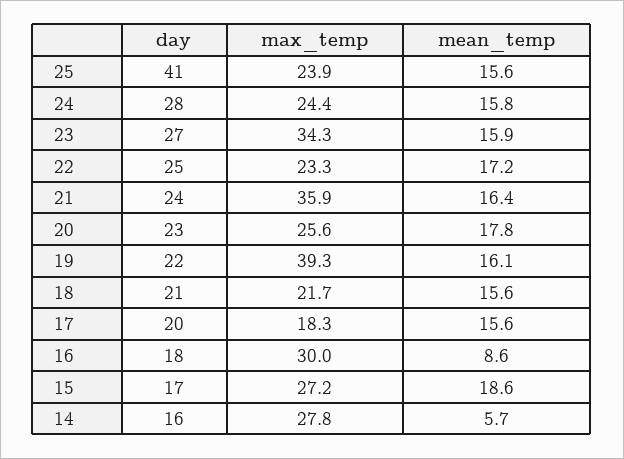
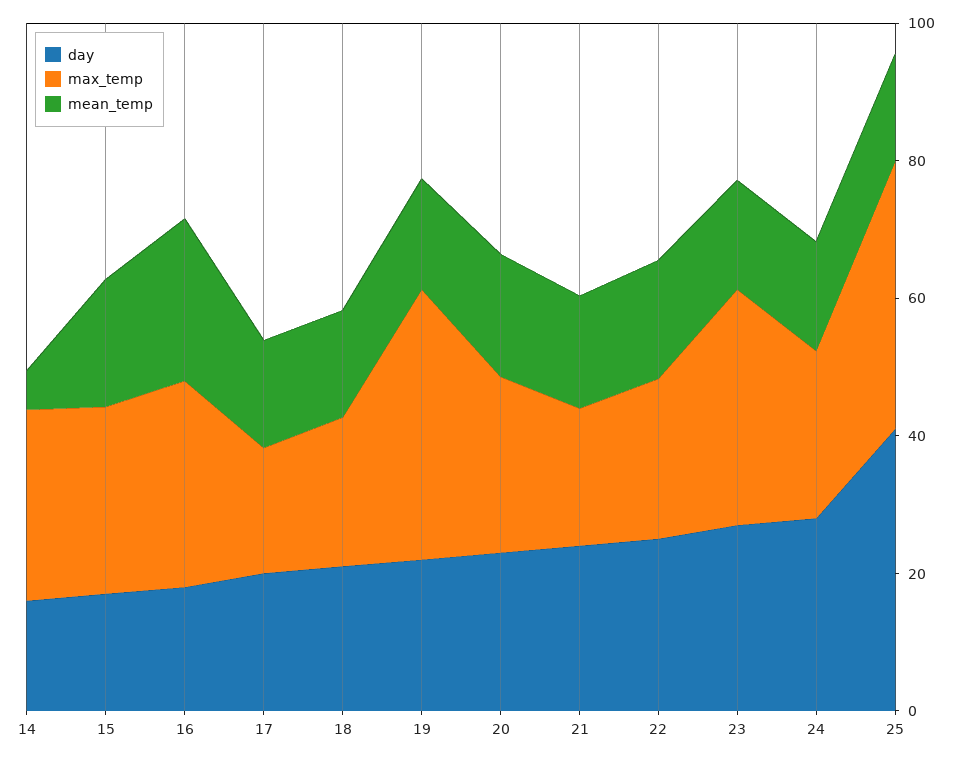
  {
    "day": {
      "25": 41,
      "24": 28,
      "23": 27,
      "22": 25,
      "21": 24,
      "20": 23,
      "19": 22,
      "18": 21,
      "17": 20,
      "16": 18,
      "15": 17,
      "14": 16
    },
    "max_temp": {
-     "25": 23.9,
+     "25": 40,
      "24": 24.4,
      "23": 34.3,
      "22": 23.3,
-     "21": 35.9,
+     "21": 20,
      "20": 25.6,
      "19": 39.3,
      "18": 21.7,
      "17": 18.3,
      "16": 30,
      "15": 27.2,
      "14": 27.8
    },
    "mean_temp": {
      "25": 15.6,
      "24": 15.8,
      "23": 15.9,
      "22": 17.2,
      "21": 16.4,
      "20": 17.8,
      "19": 16.1,
      "18": 15.6,
      "17": 15.6,
-     "16": 8.6,
+     "16": 25,
      "15": 18.6,
      "14": 5.7
    }
  }

